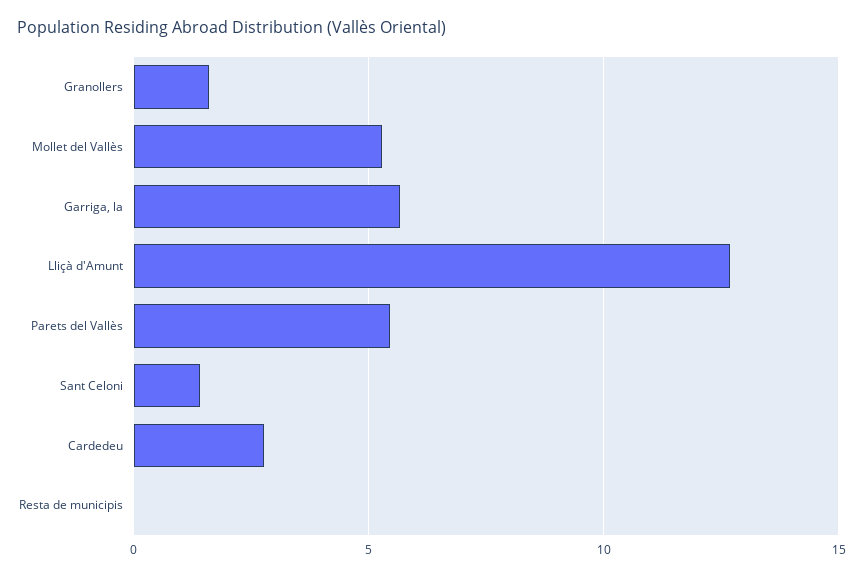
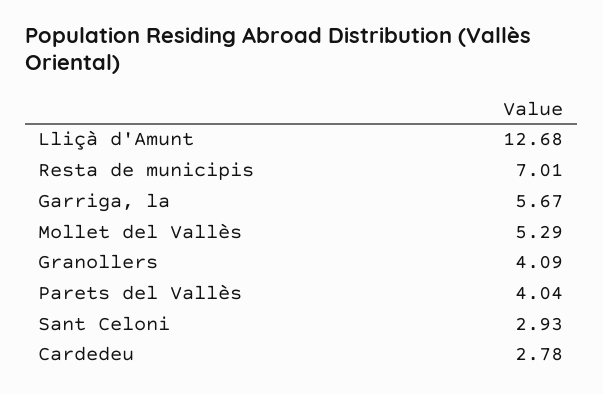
  {
-   "Granollers": 1.5,
+   "Granollers": 4.09,
    "Mollet del Vallès": 5.29,
    "Garriga, la": 5.67,
    "Lliçà d'Amunt": 12.68,
-   "Parets del Vallès": 5.5,
+   "Parets del Vallès": 4.04,
-   "Sant Celoni": 1.5,
+   "Sant Celoni": 2.93,
    "Cardedeu": 2.78,
-   "Resta de municipis": 0
+   "Resta de municipis": 7.01
  }

